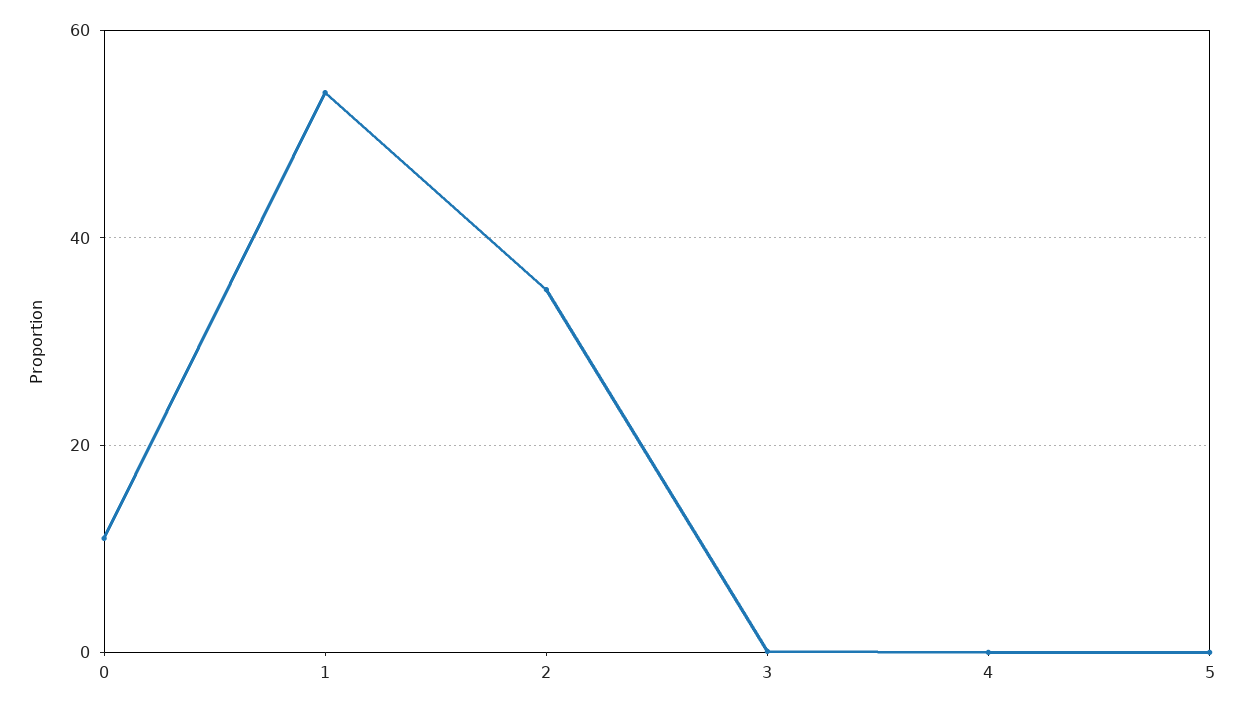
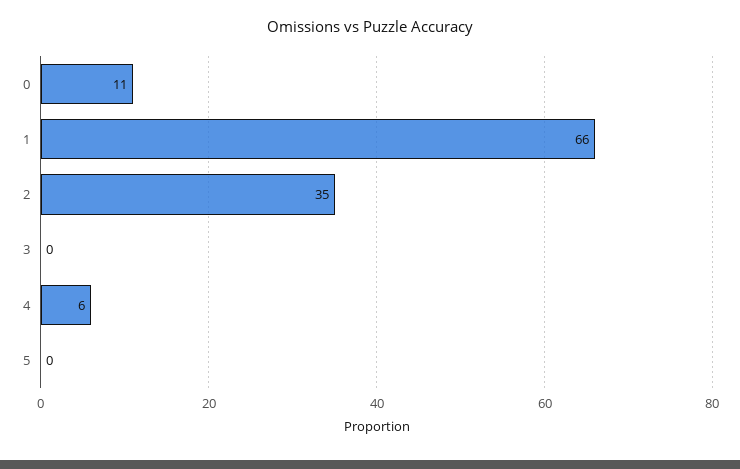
  {
    "0": 11,
-   "1": 54,
+   "1": 66,
    "2": 35,
    "3": 0,
-   "4": 0,
+   "4": 6,
    "5": 0
  }

